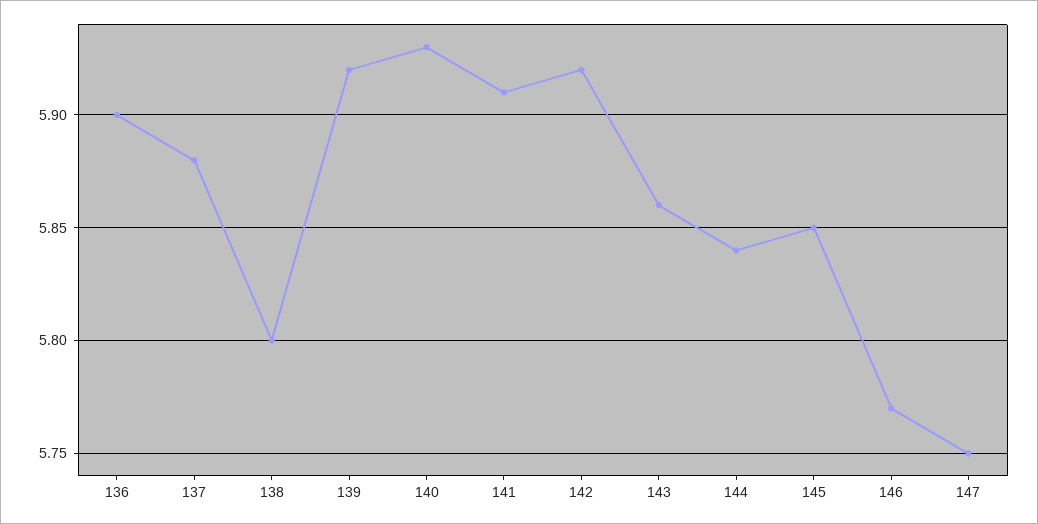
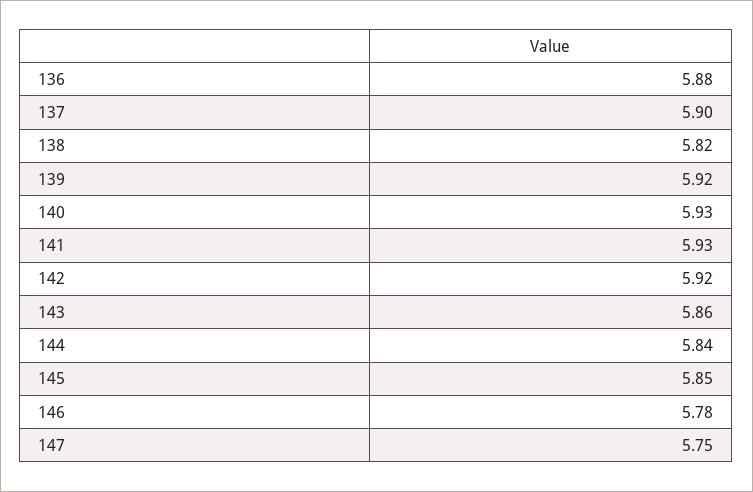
  {
-   "136": 5.9,
+   "136": 5.88,
-   "137": 5.88,
+   "137": 5.9,
-   "138": 5.8,
+   "138": 5.82,
    "139": 5.92,
    "140": 5.93,
-   "141": 5.91,
+   "141": 5.93,
    "142": 5.92,
    "143": 5.86,
    "144": 5.84,
    "145": 5.85,
-   "146": 5.77,
+   "146": 5.78,
    "147": 5.75
  }

